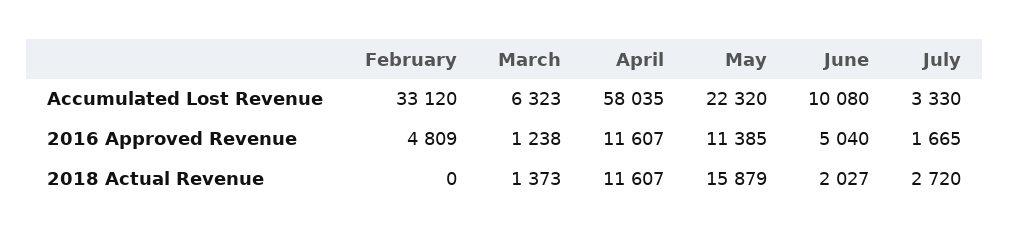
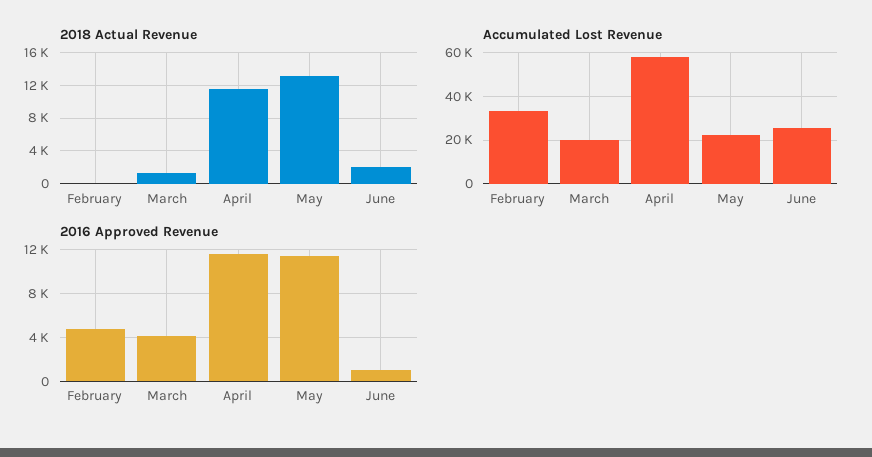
  {
    "Accumulated Lost Revenue": {
      "February": 33120,
-     "March": 6323,
+     "March": 20000,
      "April": 58035,
      "May": 22320,
-     "June": 10080,
+     "June": 25000
-     "July": 3330
    },
    "2016 Approved Revenue": {
      "February": 4809,
-     "March": 1238,
+     "March": 4000,
      "April": 11607,
      "May": 11385,
-     "June": 5040,
+     "June": 1000
-     "July": 1665
    },
    "2018 Actual Revenue": {
      "February": 0,
      "March": 1373,
      "April": 11607,
-     "May": 15879,
+     "May": 13000,
-     "June": 2027,
+     "June": 2027
-     "July": 2720
    }
  }

